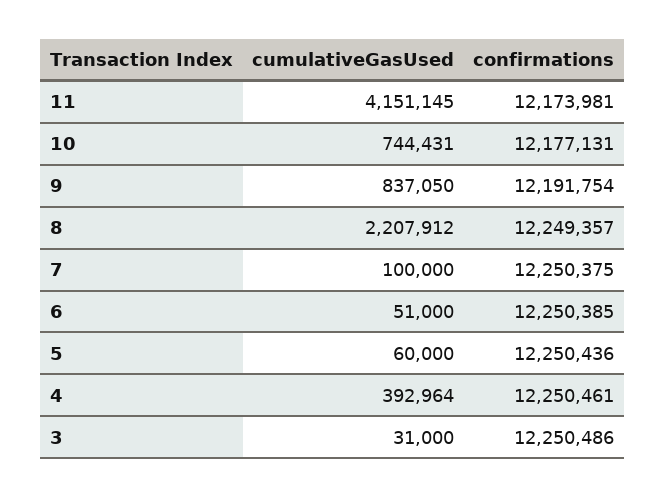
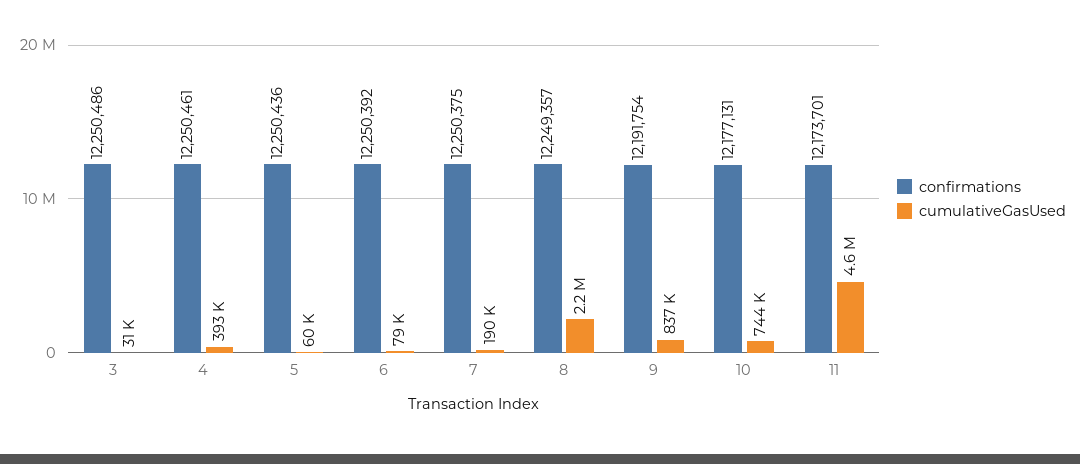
  {
    "cumulativeGasUsed": {
-     "11": 4151145,
+     "11": 4600000,
      "10": 744431,
      "9": 837050,
      "8": 2207912,
-     "7": 100000,
+     "7": 190000,
-     "6": 51000,
+     "6": 79000,
      "5": 60000,
      "4": 392964,
      "3": 31000
    },
    "confirmations": {
-     "11": 12173981,
+     "11": 12173701,
      "10": 12177131,
      "9": 12191754,
      "8": 12249357,
      "7": 12250375,
-     "6": 12250385,
+     "6": 12250392,
      "5": 12250436,
      "4": 12250461,
      "3": 12250486
    }
  }

